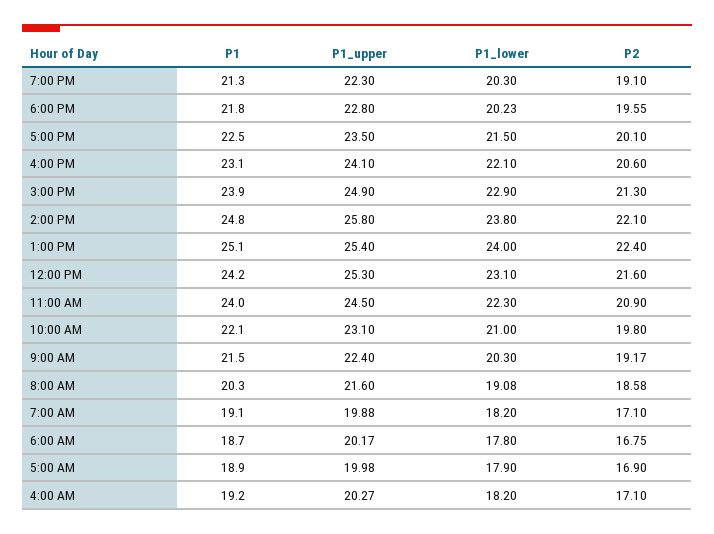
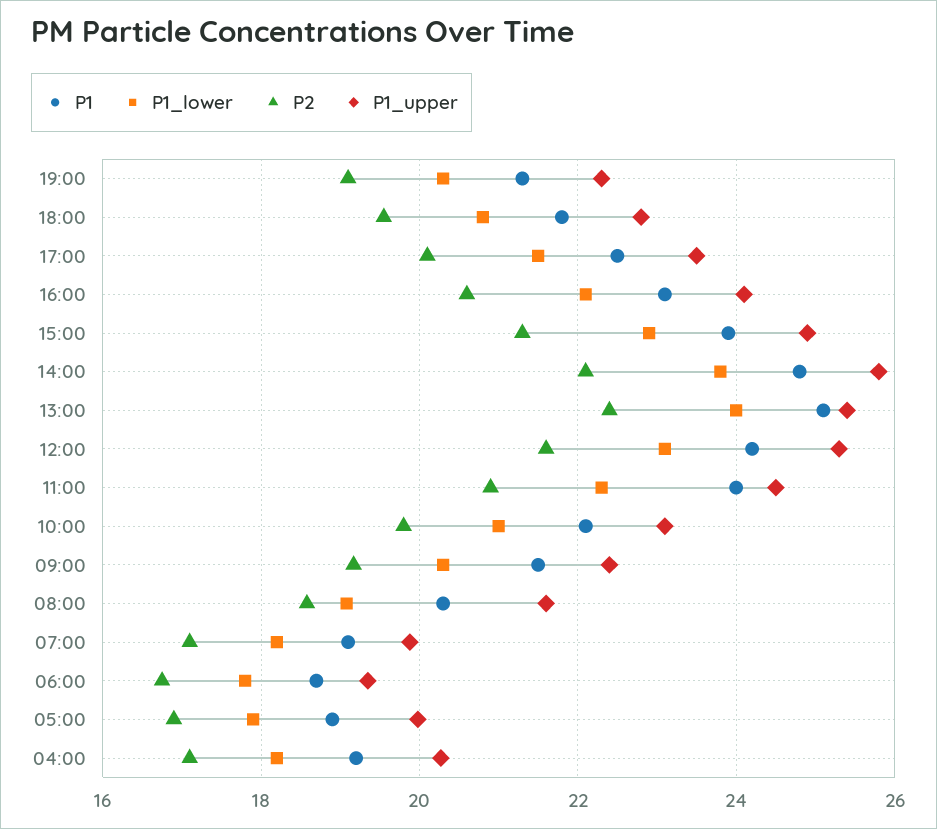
  {
    "P1": {
      "7:00 PM": 21.3,
      "6:00 PM": 21.8,
      "5:00 PM": 22.5,
      "4:00 PM": 23.1,
      "3:00 PM": 23.9,
      "2:00 PM": 24.8,
      "1:00 PM": 25.1,
      "12:00 PM": 24.2,
      "11:00 AM": 24,
      "10:00 AM": 22.1,
      "9:00 AM": 21.5,
      "8:00 AM": 20.3,
      "7:00 AM": 19.1,
      "6:00 AM": 18.7,
      "5:00 AM": 18.9,
      "4:00 AM": 19.2
    },
    "P1_upper": {
      "7:00 PM": 22.3,
      "6:00 PM": 22.8,
      "5:00 PM": 23.5,
      "4:00 PM": 24.1,
      "3:00 PM": 24.9,
      "2:00 PM": 25.8,
      "1:00 PM": 25.4,
      "12:00 PM": 25.3,
      "11:00 AM": 24.5,
      "10:00 AM": 23.1,
      "9:00 AM": 22.4,
      "8:00 AM": 21.6,
      "7:00 AM": 19.88,
-     "6:00 AM": 20.17,
+     "6:00 AM": 19.4,
      "5:00 AM": 19.98,
      "4:00 AM": 20.27
    },
    "P1_lower": {
      "7:00 PM": 20.3,
-     "6:00 PM": 20.23,
+     "6:00 PM": 20.8,
      "5:00 PM": 21.5,
      "4:00 PM": 22.1,
      "3:00 PM": 22.9,
      "2:00 PM": 23.8,
      "1:00 PM": 24,
      "12:00 PM": 23.1,
      "11:00 AM": 22.3,
      "10:00 AM": 21,
      "9:00 AM": 20.3,
      "8:00 AM": 19.08,
      "7:00 AM": 18.2,
      "6:00 AM": 17.8,
      "5:00 AM": 17.9,
      "4:00 AM": 18.2
    },
    "P2": {
      "7:00 PM": 19.1,
      "6:00 PM": 19.55,
      "5:00 PM": 20.1,
      "4:00 PM": 20.6,
      "3:00 PM": 21.3,
      "2:00 PM": 22.1,
      "1:00 PM": 22.4,
      "12:00 PM": 21.6,
      "11:00 AM": 20.9,
      "10:00 AM": 19.8,
      "9:00 AM": 19.17,
      "8:00 AM": 18.58,
      "7:00 AM": 17.1,
      "6:00 AM": 16.75,
      "5:00 AM": 16.9,
      "4:00 AM": 17.1
    }
  }

